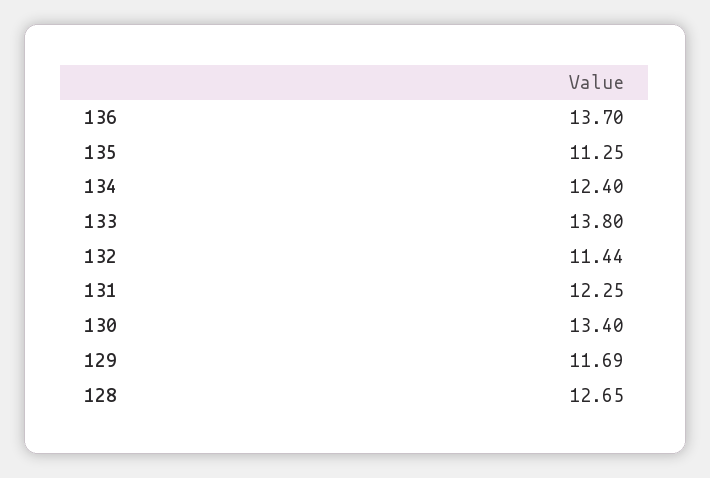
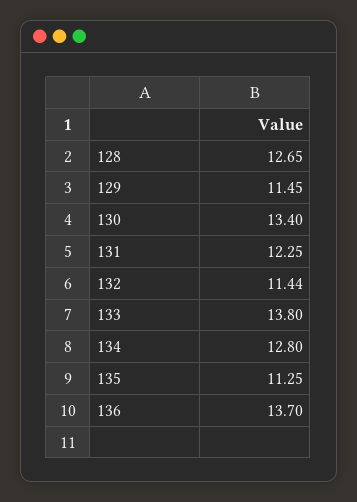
  {
    "136": 13.7,
    "135": 11.25,
-   "134": 12.4,
+   "134": 12.8,
    "133": 13.8,
    "132": 11.44,
    "131": 12.25,
    "130": 13.4,
-   "129": 11.69,
+   "129": 11.45,
    "128": 12.65
  }

